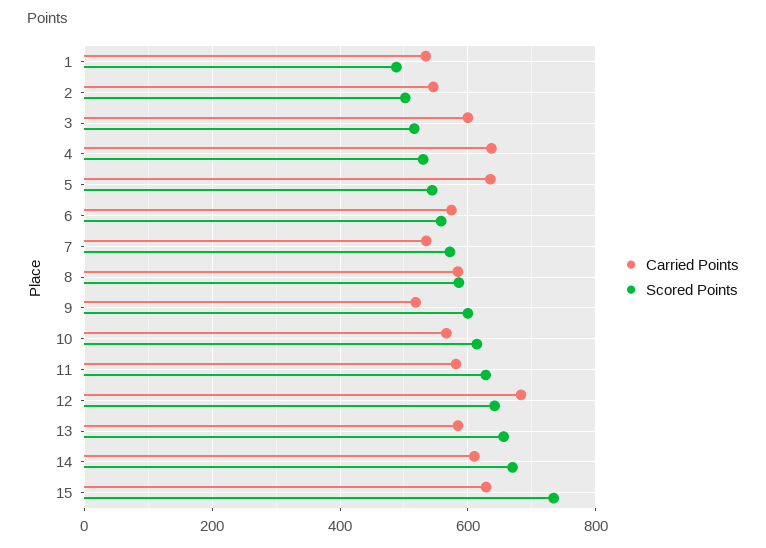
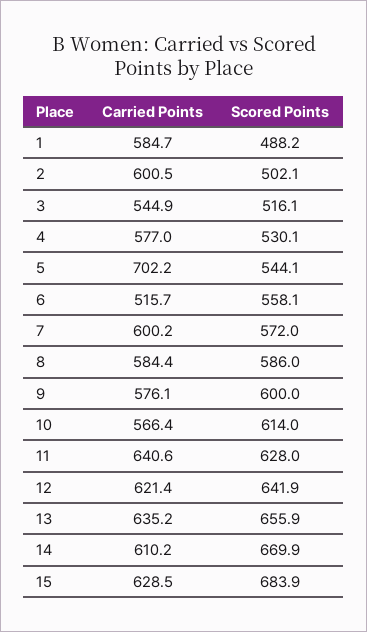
  {
    "Carried Points": {
-     "1": 540,
+     "1": 584.7,
-     "2": 540,
+     "2": 600.5,
-     "3": 600,
+     "3": 544.9,
-     "4": 640,
+     "4": 577,
-     "5": 640,
+     "5": 702.2,
-     "6": 580,
+     "6": 515.7,
-     "7": 540,
+     "7": 600.2,
      "8": 584.4,
-     "9": 520,
+     "9": 576.1,
      "10": 566.4,
-     "11": 580,
+     "11": 640.6,
-     "12": 680,
+     "12": 621.4,
-     "13": 580,
+     "13": 635.2,
      "14": 610.2,
      "15": 628.5
    },
    "Scored Points": {
      "1": 488.2,
      "2": 502.1,
      "3": 516.1,
      "4": 530.1,
      "5": 544.1,
      "6": 558.1,
      "7": 572,
      "8": 586,
      "9": 600,
      "10": 614,
      "11": 628,
      "12": 641.9,
      "13": 655.9,
      "14": 669.9,
-     "15": 740
+     "15": 683.9
    }
  }

